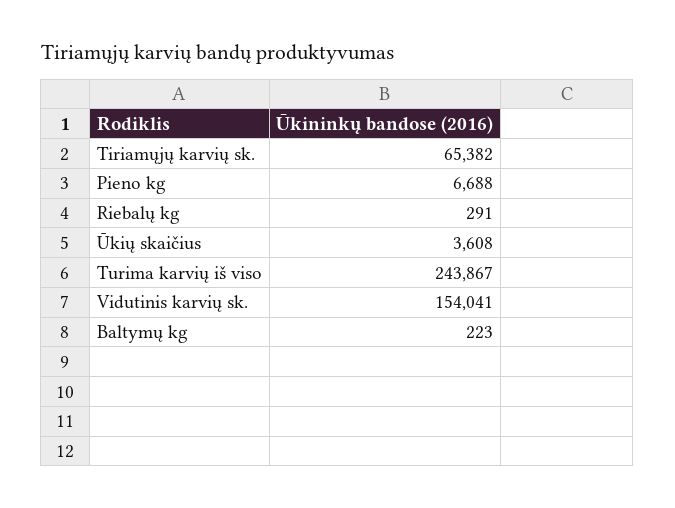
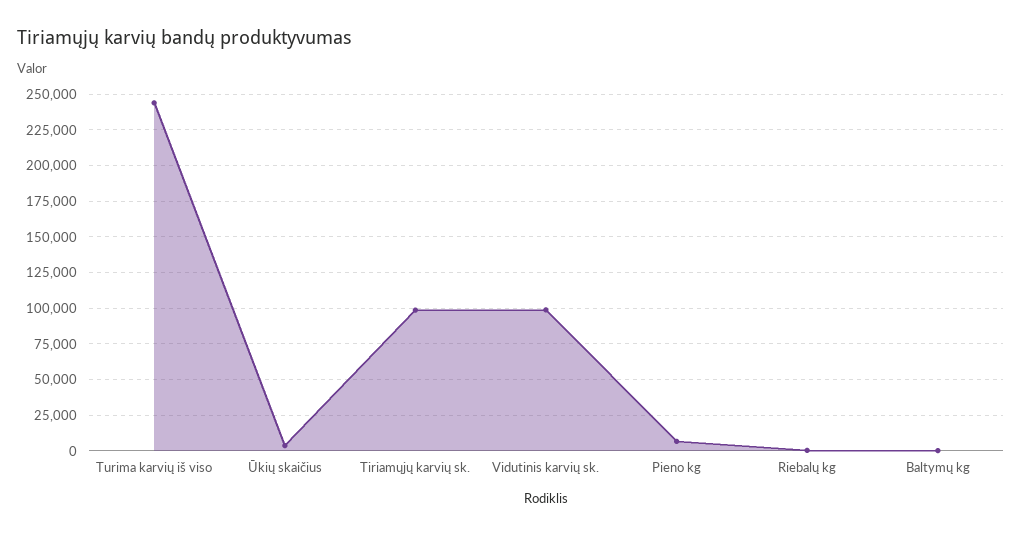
  {
-   "Tiriamųjų karvių sk.": 65382,
+   "Tiriamųjų karvių sk.": 100000,
    "Pieno kg": 6688,
    "Riebalų kg": 291,
    "Ūkių skaičius": 3608,
    "Turima karvių iš viso": 243867,
-   "Vidutinis karvių sk.": 154041,
+   "Vidutinis karvių sk.": 100000,
    "Baltymų kg": 223
  }

